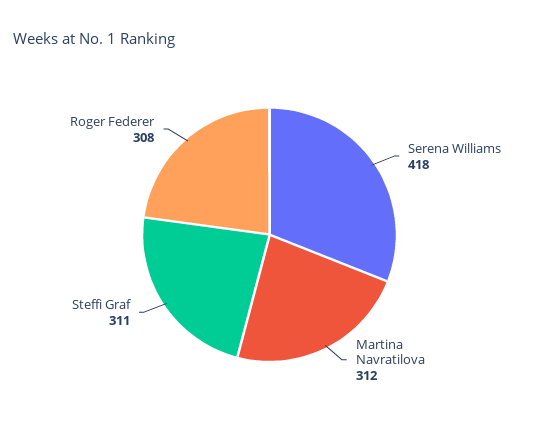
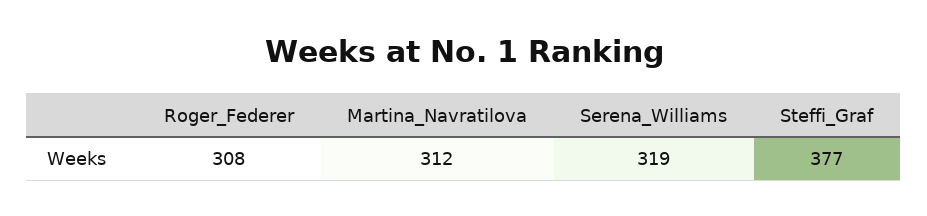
  {
-   "Serena Williams": 418,
+   "Serena Williams": 319,
    "Martina Navratilova": 312,
-   "Steffi Graf": 311,
+   "Steffi Graf": 377,
    "Roger Federer": 308
  }

